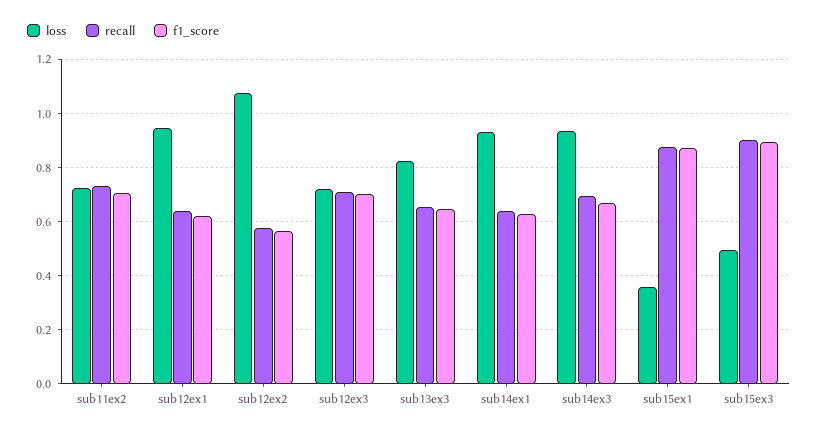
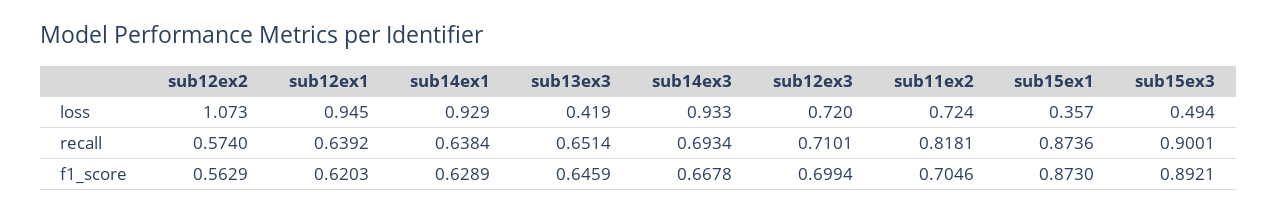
  {
    "loss": {
      "sub11ex2": 0.724,
      "sub12ex1": 0.945,
      "sub12ex2": 1.073,
      "sub12ex3": 0.72,
-     "sub13ex3": 0.825,
+     "sub13ex3": 0.419,
      "sub14ex1": 0.929,
      "sub14ex3": 0.933,
      "sub15ex1": 0.357,
      "sub15ex3": 0.494
    },
    "recall": {
-     "sub11ex2": 0.725,
+     "sub11ex2": 0.8181,
      "sub12ex1": 0.6392,
      "sub12ex2": 0.574,
      "sub12ex3": 0.7101,
      "sub13ex3": 0.6514,
      "sub14ex1": 0.6384,
      "sub14ex3": 0.6934,
      "sub15ex1": 0.8736,
      "sub15ex3": 0.9001
    },
    "f1_score": {
      "sub11ex2": 0.7046,
      "sub12ex1": 0.6203,
      "sub12ex2": 0.5629,
      "sub12ex3": 0.6994,
      "sub13ex3": 0.6459,
      "sub14ex1": 0.6289,
      "sub14ex3": 0.6678,
      "sub15ex1": 0.873,
      "sub15ex3": 0.8921
    }
  }

